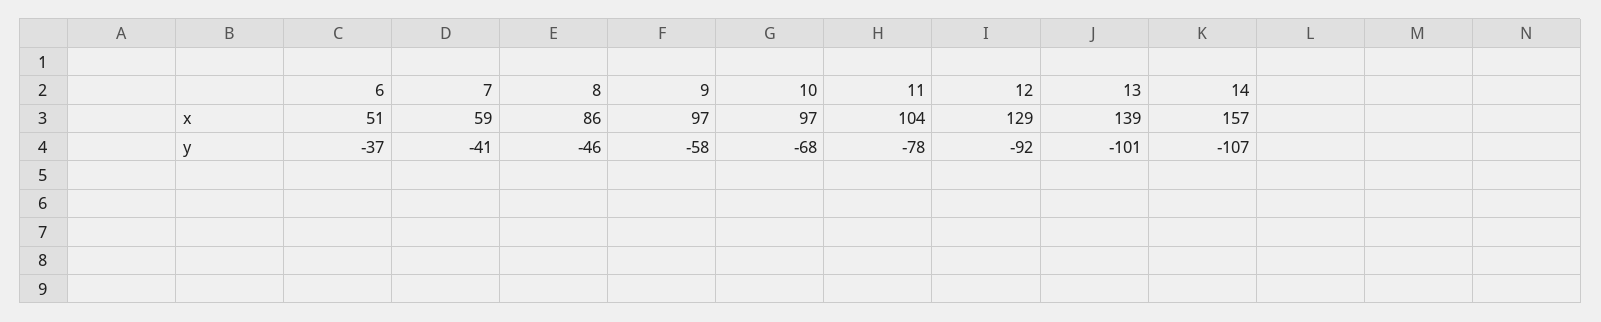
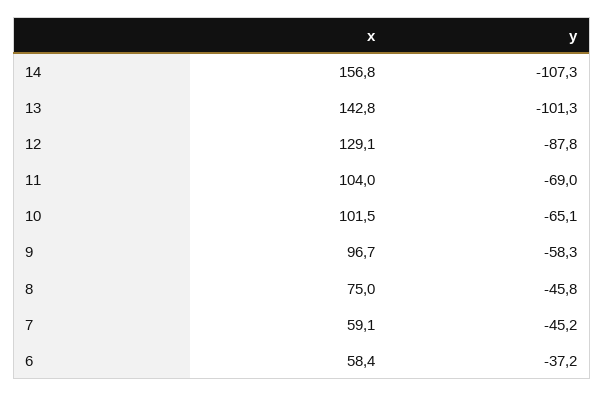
  {
    "6": {
-     "x": 51,
+     "x": 58.4,
      "y": -37.2
    },
    "7": {
      "x": 59.1,
-     "y": -41
+     "y": -45.2
    },
    "8": {
-     "x": 86,
+     "x": 75,
      "y": -45.8
    },
    "9": {
      "x": 96.7,
      "y": -58.3
    },
    "10": {
-     "x": 97,
+     "x": 101.5,
-     "y": -68
+     "y": -65.1
    },
    "11": {
      "x": 104,
-     "y": -78
+     "y": -69
    },
    "12": {
      "x": 129.1,
-     "y": -92
+     "y": -87.8
    },
    "13": {
-     "x": 139,
+     "x": 142.8,
      "y": -101.3
    },
    "14": {
      "x": 156.8,
      "y": -107.3
    }
  }

